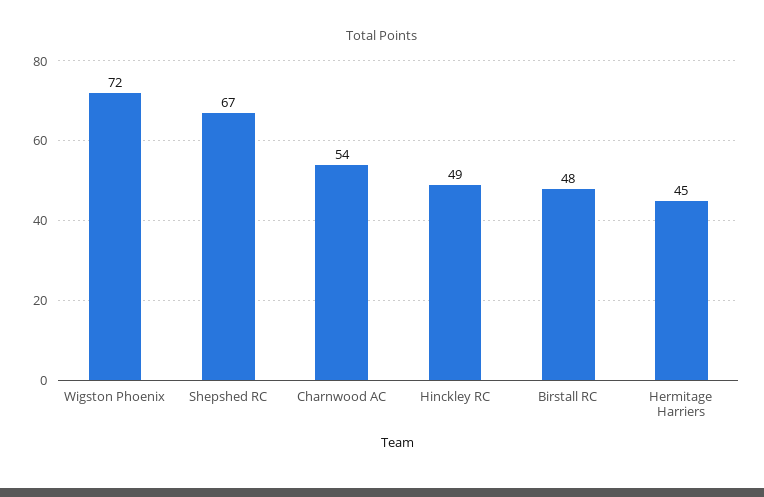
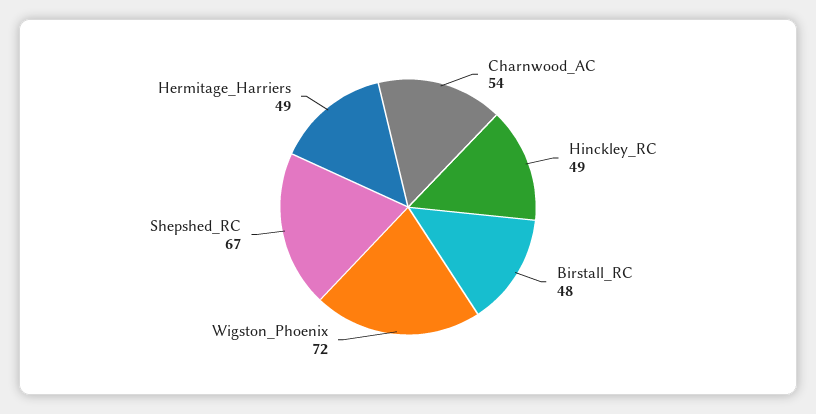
  {
    "Wigston Phoenix": 72,
    "Shepshed RC": 67,
    "Charnwood AC": 54,
    "Hinckley RC": 49,
    "Birstall RC": 48,
-   "Hermitage Harriers": 45
+   "Hermitage Harriers": 49
  }

